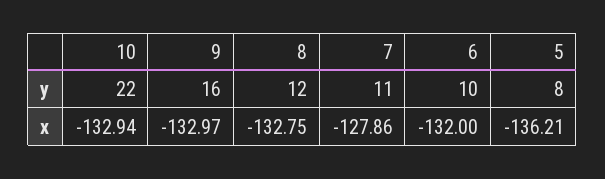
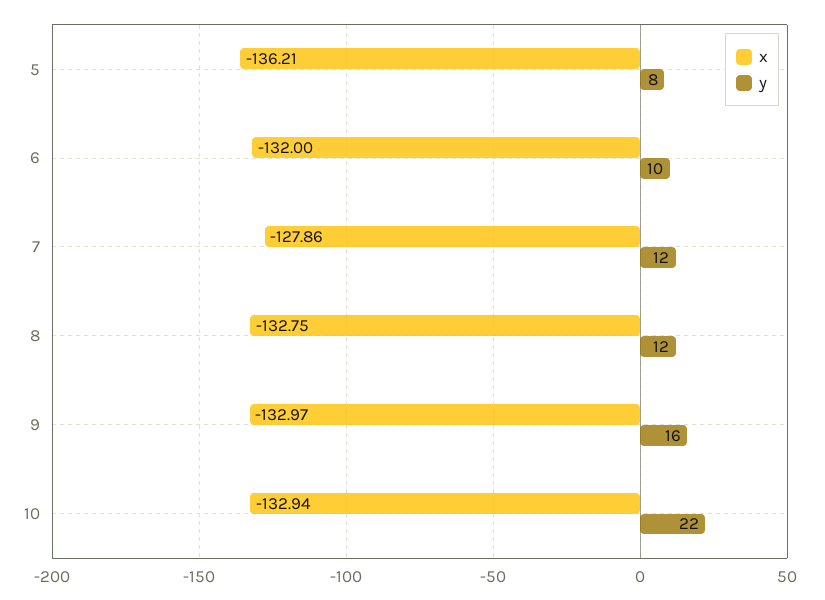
  {
    "y": {
      "10": 22,
      "9": 16,
      "8": 12,
-     "7": 11,
+     "7": 12,
      "6": 10,
      "5": 8
    },
    "x": {
      "10": -132.94,
      "9": -132.97,
      "8": -132.75,
      "7": -127.86,
      "6": -132,
      "5": -136.21
    }
  }

